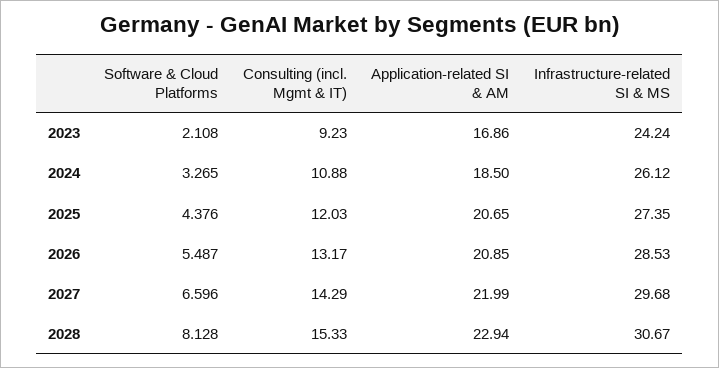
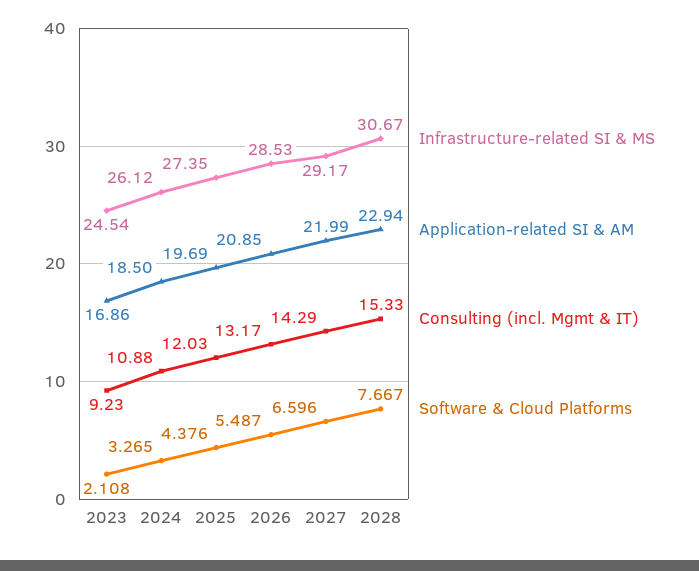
  {
    "Software & Cloud Platforms": {
      "2023": 2.108,
      "2024": 3.265,
      "2025": 4.376,
      "2026": 5.487,
      "2027": 6.596,
-     "2028": 8.128
+     "2028": 7.667
    },
    "Consulting (incl. Mgmt & IT)": {
      "2023": 9.23,
      "2024": 10.88,
      "2025": 12.03,
      "2026": 13.17,
      "2027": 14.29,
      "2028": 15.33
    },
    "Application-related SI & AM": {
      "2023": 16.86,
      "2024": 18.5,
-     "2025": 20.65,
+     "2025": 19.69,
      "2026": 20.85,
      "2027": 21.99,
      "2028": 22.94
    },
    "Infrastructure-related SI & MS": {
-     "2023": 24.24,
+     "2023": 24.54,
      "2024": 26.12,
      "2025": 27.35,
      "2026": 28.53,
-     "2027": 29.68,
+     "2027": 29.17,
      "2028": 30.67
    }
  }

